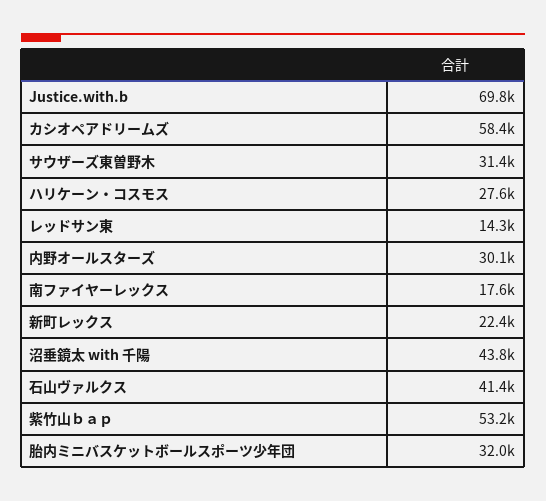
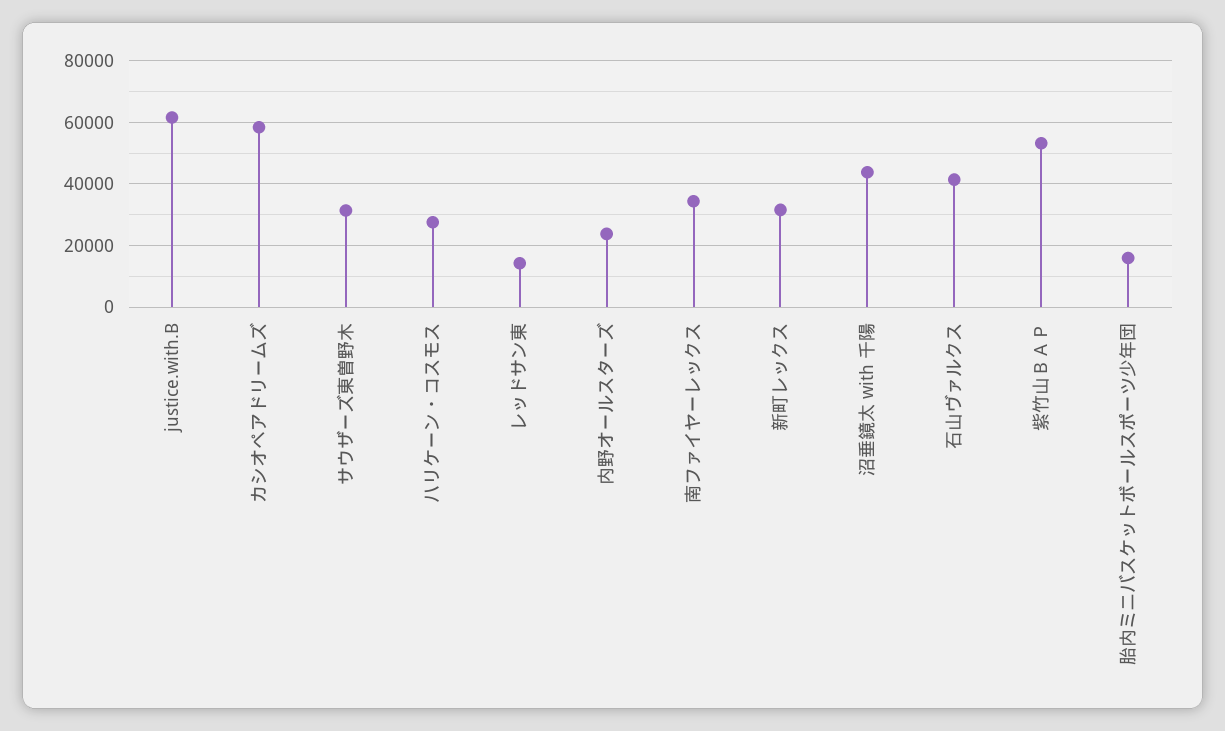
  {
-   "Justice.with.b": 69800,
+   "Justice.with.b": 62000,
    "カシオペアドリームズ": 58400,
    "サウザーズ東曽野木": 31400,
    "ハリケーン・コスモス": 27600,
    "レッドサン東": 14300,
-   "内野オールスターズ": 30100,
+   "内野オールスターズ": 24000,
-   "南ファイヤーレックス": 17600,
+   "南ファイヤーレックス": 34000,
-   "新町レックス": 22400,
+   "新町レックス": 32000,
    "沼垂鏡太 with 千陽": 43800,
    "石山ヴァルクス": 41400,
    "紫竹山ｂａｐ": 53200,
-   "胎内ミニバスケットボールスポーツ少年団": 32000
+   "胎内ミニバスケットボールスポーツ少年団": 16000
  }

